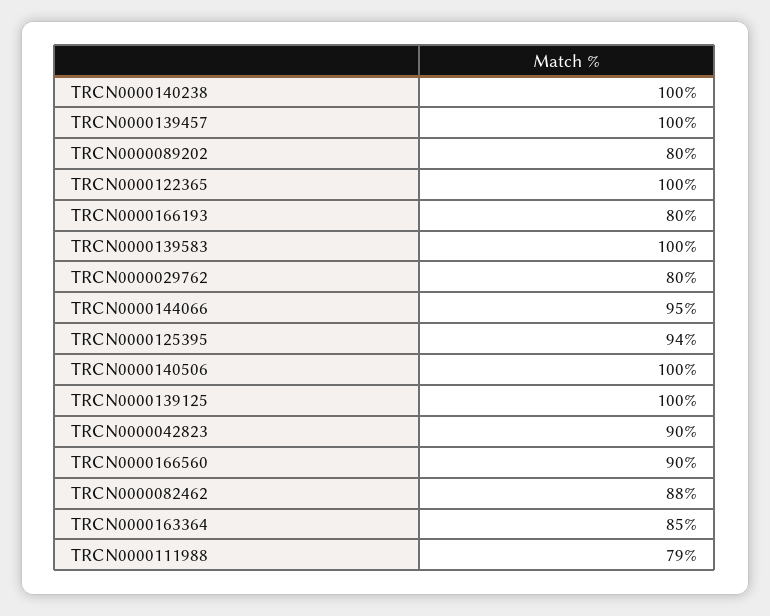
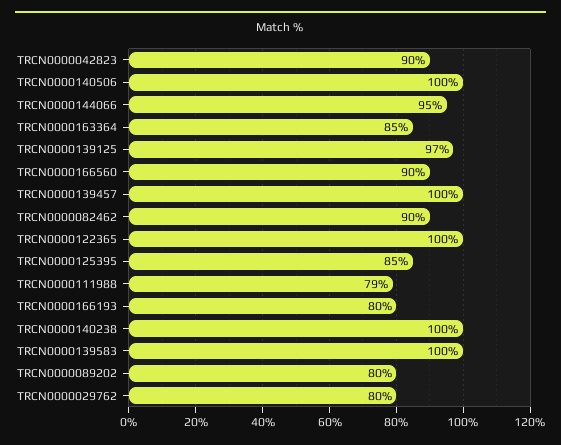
  {
    "TRCN0000140238": 100,
    "TRCN0000139457": 100,
    "TRCN0000089202": 80,
    "TRCN0000122365": 100,
    "TRCN0000166193": 80,
    "TRCN0000139583": 100,
    "TRCN0000029762": 80,
    "TRCN0000144066": 95,
-   "TRCN0000125395": 94,
+   "TRCN0000125395": 85,
    "TRCN0000140506": 100,
-   "TRCN0000139125": 100,
+   "TRCN0000139125": 97,
    "TRCN0000042823": 90,
    "TRCN0000166560": 90,
-   "TRCN0000082462": 88,
+   "TRCN0000082462": 90,
    "TRCN0000163364": 85,
    "TRCN0000111988": 79
  }

